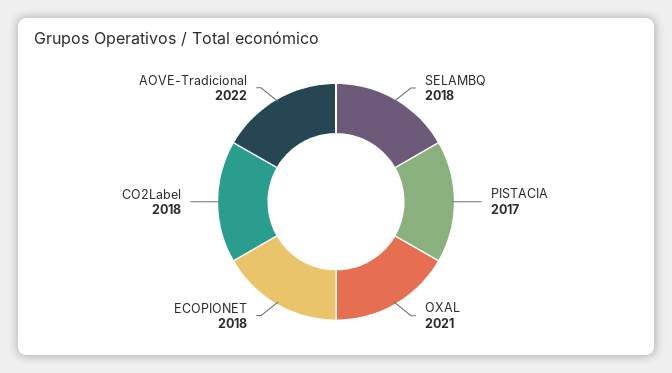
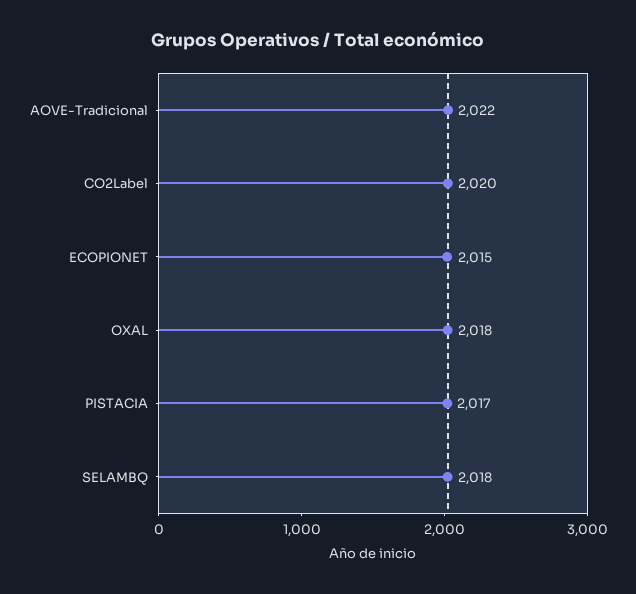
  {
    "SELAMBQ": 2018,
    "PISTACIA": 2017,
-   "OXAL": 2021,
+   "OXAL": 2018,
-   "ECOPIONET": 2018,
+   "ECOPIONET": 2015,
-   "CO2Label": 2018,
+   "CO2Label": 2020,
    "AOVE-Tradicional": 2022
  }

